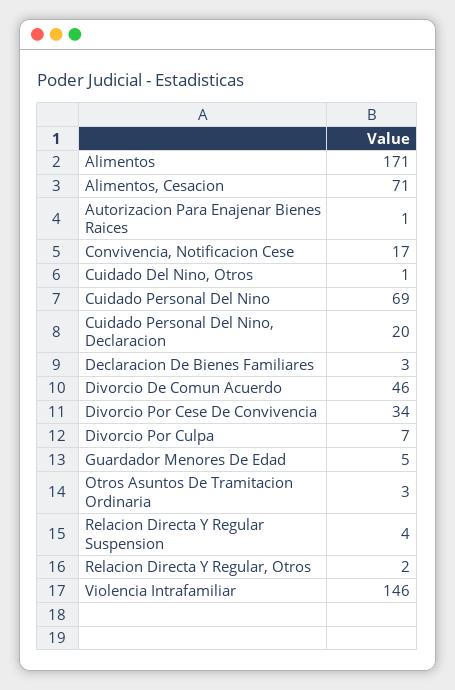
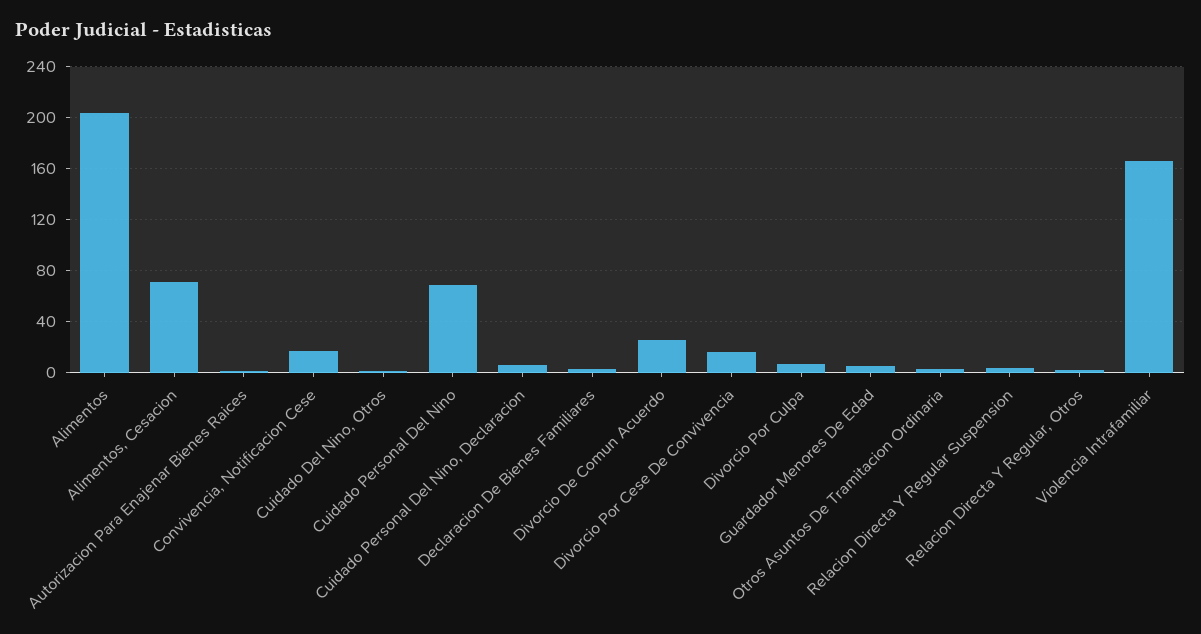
  {
-   "Alimentos": 171,
+   "Alimentos": 205,
    "Alimentos, Cesacion": 71,
    "Autorizacion Para Enajenar Bienes Raices": 1,
    "Convivencia, Notificacion Cese": 17,
    "Cuidado Del Nino, Otros": 1,
    "Cuidado Personal Del Nino": 69,
-   "Cuidado Personal Del Nino, Declaracion": 20,
+   "Cuidado Personal Del Nino, Declaracion": 5,
    "Declaracion De Bienes Familiares": 3,
-   "Divorcio De Comun Acuerdo": 46,
+   "Divorcio De Comun Acuerdo": 25,
-   "Divorcio Por Cese De Convivencia": 34,
+   "Divorcio Por Cese De Convivencia": 15,
    "Divorcio Por Culpa": 7,
    "Guardador Menores De Edad": 5,
    "Otros Asuntos De Tramitacion Ordinaria": 3,
    "Relacion Directa Y Regular Suspension": 4,
    "Relacion Directa Y Regular, Otros": 2,
-   "Violencia Intrafamiliar": 146
+   "Violencia Intrafamiliar": 165
  }

